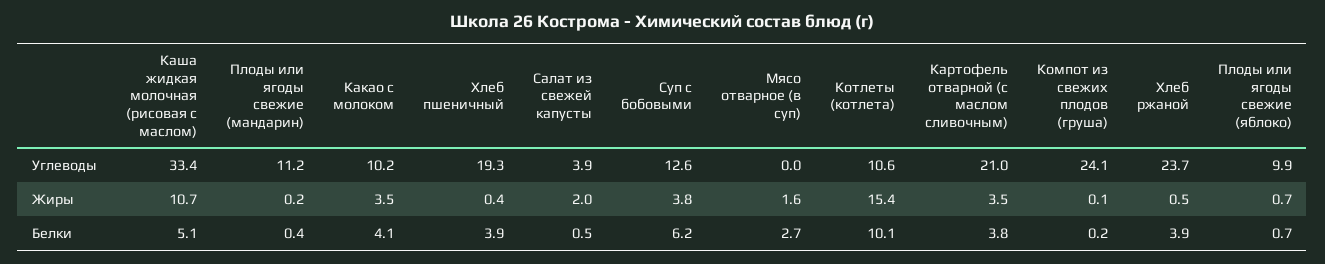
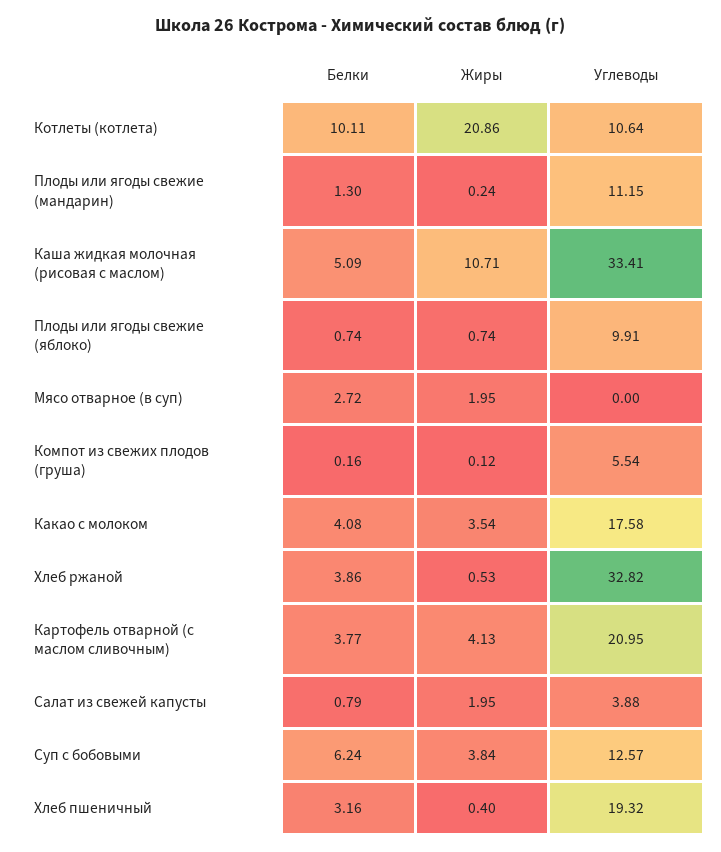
  {
    "Каша жидкая молочная (рисовая с маслом)": {
      "Углеводы": 33.41,
      "Жиры": 10.71,
      "Белки": 5.09
    },
    "Плоды или ягоды свежие (мандарин)": {
      "Углеводы": 11.15,
      "Жиры": 0.24,
-     "Белки": 0.4
+     "Белки": 1.3
    },
    "Какао с молоком": {
-     "Углеводы": 10.2,
+     "Углеводы": 17.58,
      "Жиры": 3.54,
      "Белки": 4.08
    },
    "Хлеб пшеничный": {
      "Углеводы": 19.32,
      "Жиры": 0.4,
-     "Белки": 3.9
+     "Белки": 3.16
    },
    "Салат из свежей капусты": {
      "Углеводы": 3.88,
      "Жиры": 1.95,
-     "Белки": 0.5
+     "Белки": 0.79
    },
    "Суп с бобовыми": {
      "Углеводы": 12.57,
      "Жиры": 3.84,
      "Белки": 6.24
    },
    "Мясо отварное (в суп)": {
      "Углеводы": 0,
-     "Жиры": 1.6,
+     "Жиры": 1.95,
      "Белки": 2.72
    },
    "Котлеты (котлета)": {
      "Углеводы": 10.64,
-     "Жиры": 15.4,
+     "Жиры": 20.86,
      "Белки": 10.11
    },
    "Картофель отварной (с маслом сливочным)": {
      "Углеводы": 20.95,
-     "Жиры": 3.5,
+     "Жиры": 4.13,
      "Белки": 3.77
    },
    "Компот из свежих плодов (груша)": {
-     "Углеводы": 24.1,
+     "Углеводы": 5.54,
      "Жиры": 0.12,
      "Белки": 0.16
    },
    "Хлеб ржаной": {
-     "Углеводы": 23.7,
+     "Углеводы": 32.82,
      "Жиры": 0.53,
      "Белки": 3.86
    },
    "Плоды или ягоды свежие (яблоко)": {
      "Углеводы": 9.91,
      "Жиры": 0.74,
      "Белки": 0.74
    }
  }

